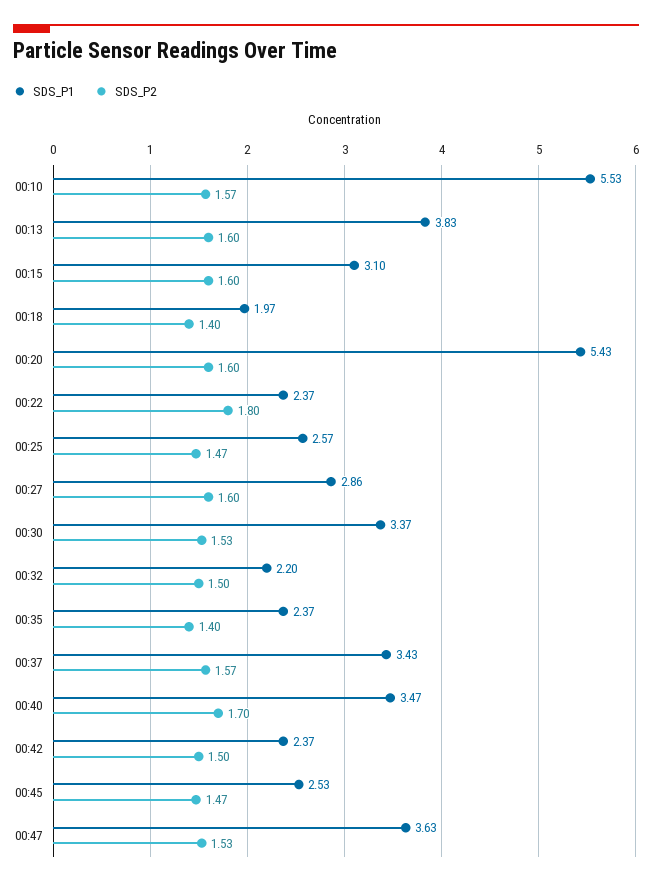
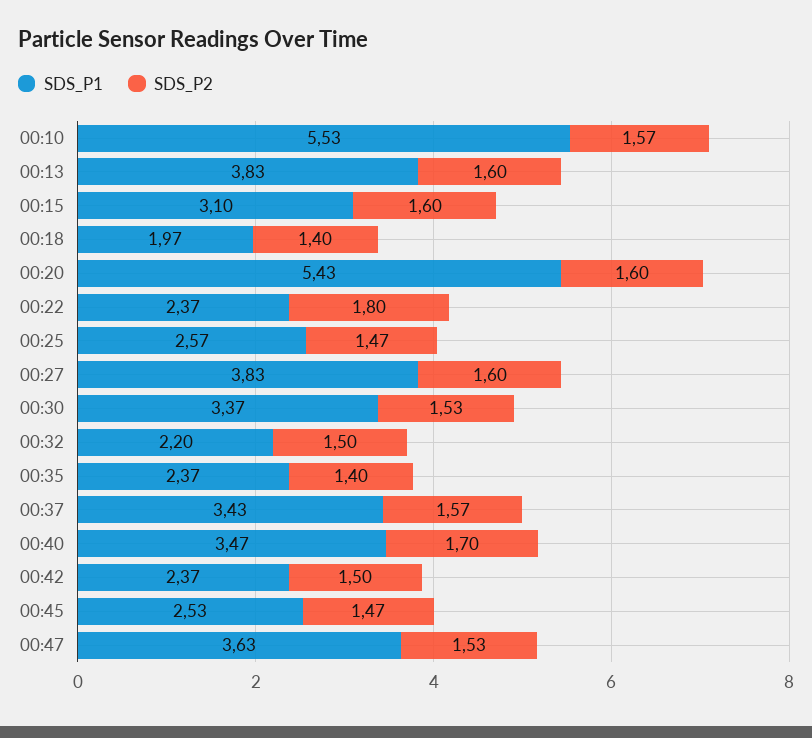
  {
    "SDS_P1": {
      "00:10": 5.53,
      "00:13": 3.83,
      "00:15": 3.1,
      "00:18": 1.97,
      "00:20": 5.43,
      "00:22": 2.37,
      "00:25": 2.57,
-     "00:27": 2.86,
+     "00:27": 3.83,
      "00:30": 3.37,
      "00:32": 2.2,
      "00:35": 2.37,
      "00:37": 3.43,
      "00:40": 3.47,
      "00:42": 2.37,
      "00:45": 2.53,
      "00:47": 3.63
    },
    "SDS_P2": {
      "00:10": 1.57,
      "00:13": 1.6,
      "00:15": 1.6,
      "00:18": 1.4,
      "00:20": 1.6,
      "00:22": 1.8,
      "00:25": 1.47,
      "00:27": 1.6,
      "00:30": 1.53,
      "00:32": 1.5,
      "00:35": 1.4,
      "00:37": 1.57,
      "00:40": 1.7,
      "00:42": 1.5,
      "00:45": 1.47,
      "00:47": 1.53
    }
  }

